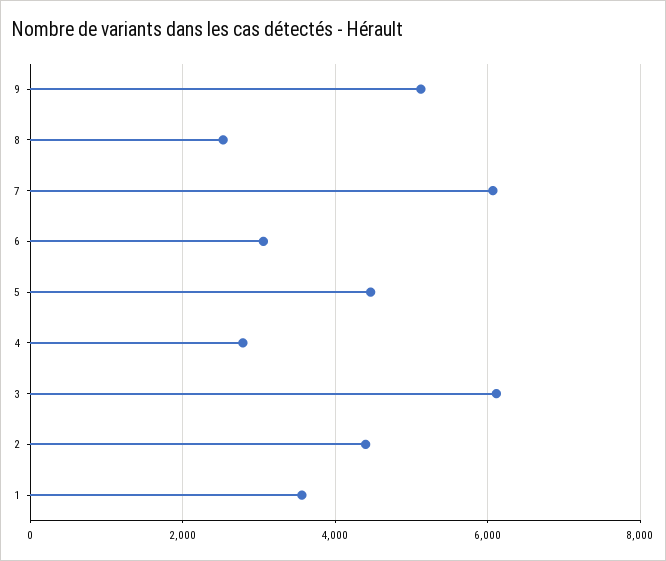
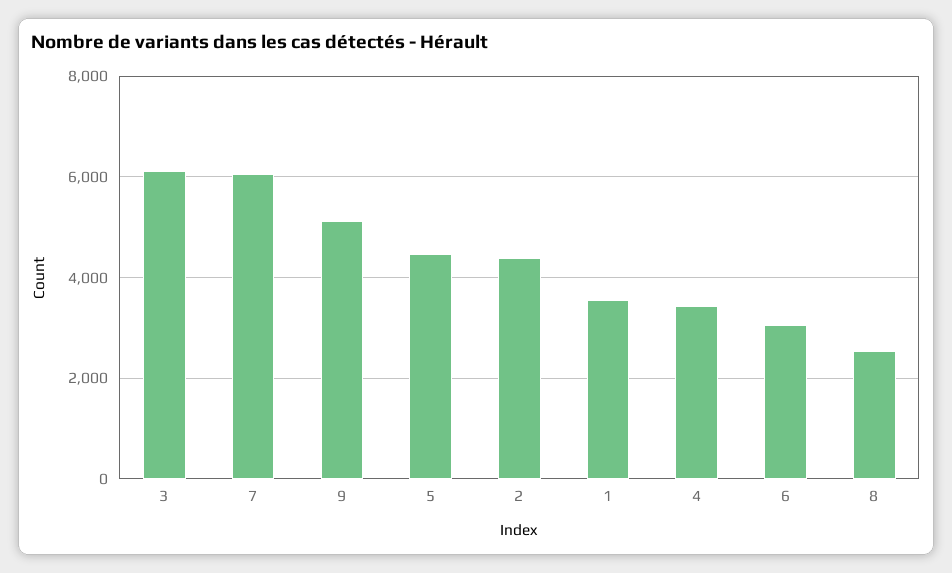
  {
    "9": 5200,
    "8": 2600,
    "7": 6000,
    "6": 3000,
    "5": 4400,
-   "4": 2800,
+   "4": 3400,
    "3": 6200,
    "2": 4400,
    "1": 3600
  }

